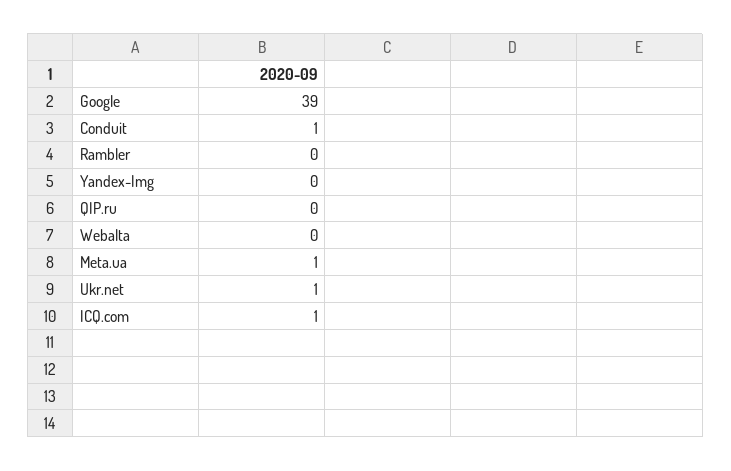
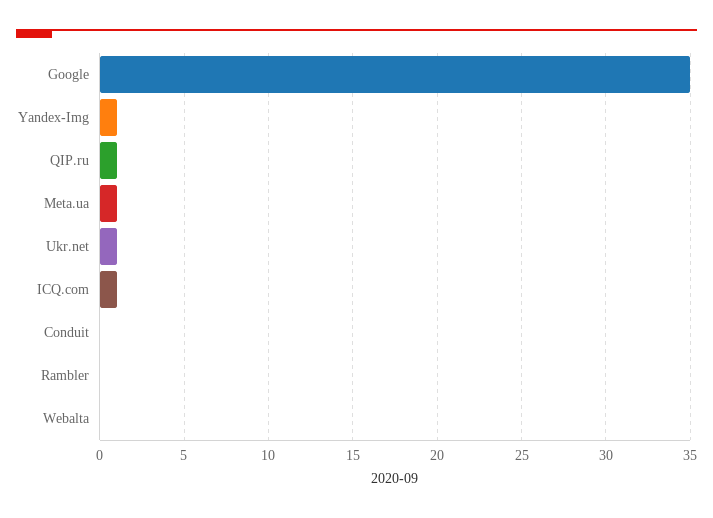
  {
-   "Google": 39,
+   "Google": 35,
-   "Conduit": 1,
+   "Conduit": 0,
    "Rambler": 0,
-   "Yandex-Img": 0,
+   "Yandex-Img": 1,
-   "QIP.ru": 0,
+   "QIP.ru": 1,
    "Webalta": 0,
    "Meta.ua": 1,
    "Ukr.net": 1,
    "ICQ.com": 1
  }

